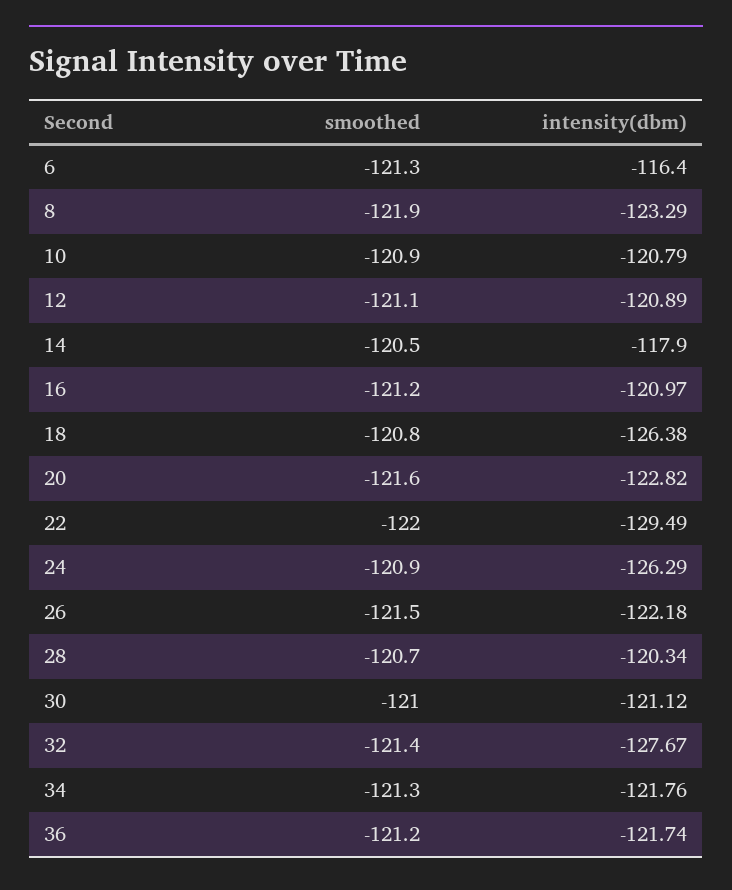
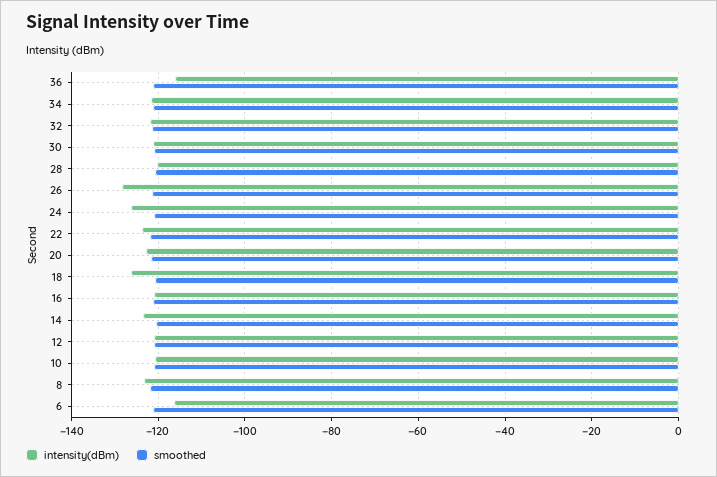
  {
    "smoothed": {
      "6": -121.3,
      "8": -121.9,
      "10": -120.9,
      "12": -121.1,
      "14": -120.5,
      "16": -121.2,
      "18": -120.8,
      "20": -121.6,
      "22": -122,
      "24": -120.9,
      "26": -121.5,
      "28": -120.7,
      "30": -121,
      "32": -121.4,
      "34": -121.3,
      "36": -121.2
    },
    "intensity(dbm)": {
      "6": -116.4,
      "8": -123.29,
      "10": -120.79,
      "12": -120.89,
-     "14": -117.9,
+     "14": -124,
      "16": -120.97,
      "18": -126.38,
      "20": -122.82,
-     "22": -129.49,
+     "22": -124,
      "24": -126.29,
-     "26": -122.18,
+     "26": -128,
      "28": -120.34,
      "30": -121.12,
-     "32": -127.67,
+     "32": -122,
      "34": -121.76,
-     "36": -121.74
+     "36": -116
    }
  }

